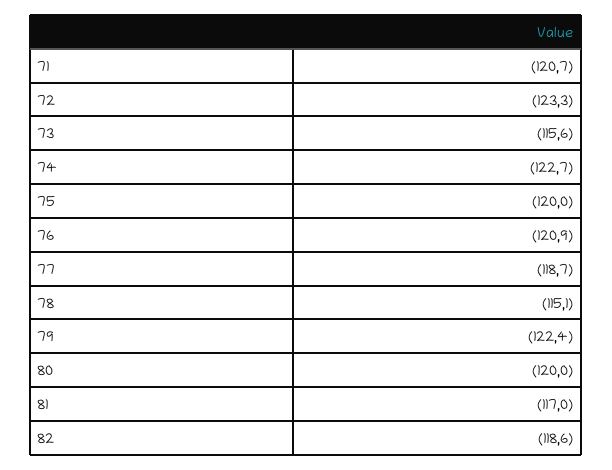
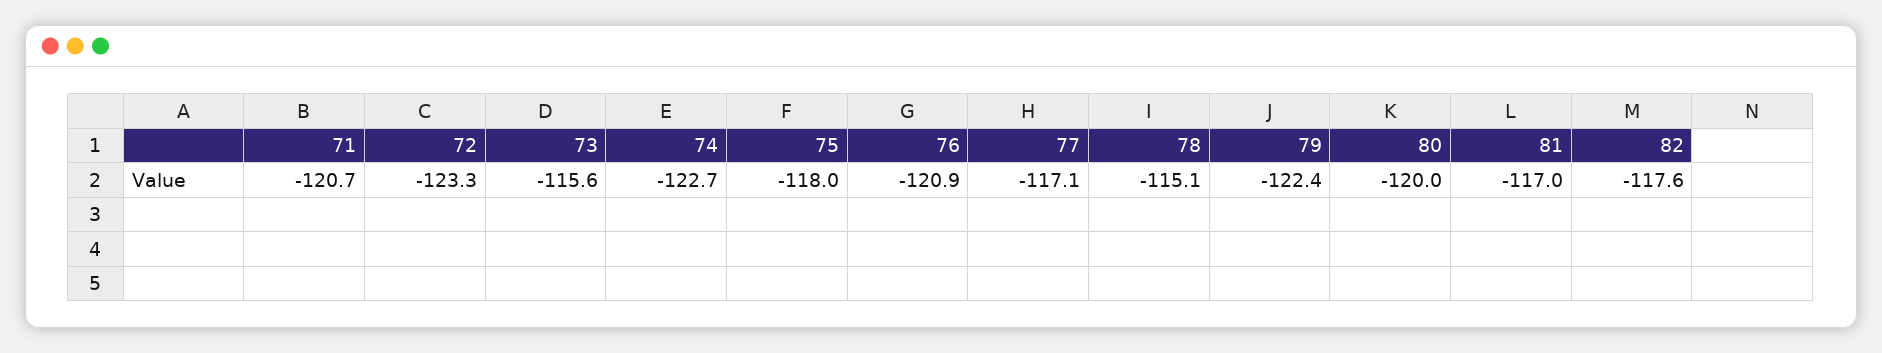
  {
    "71": -120.7,
    "72": -123.3,
    "73": -115.6,
    "74": -122.7,
-   "75": -120,
+   "75": -118,
    "76": -120.9,
-   "77": -118.7,
+   "77": -117.1,
    "78": -115.1,
    "79": -122.4,
    "80": -120,
    "81": -117,
-   "82": -118.6
+   "82": -117.6
  }

